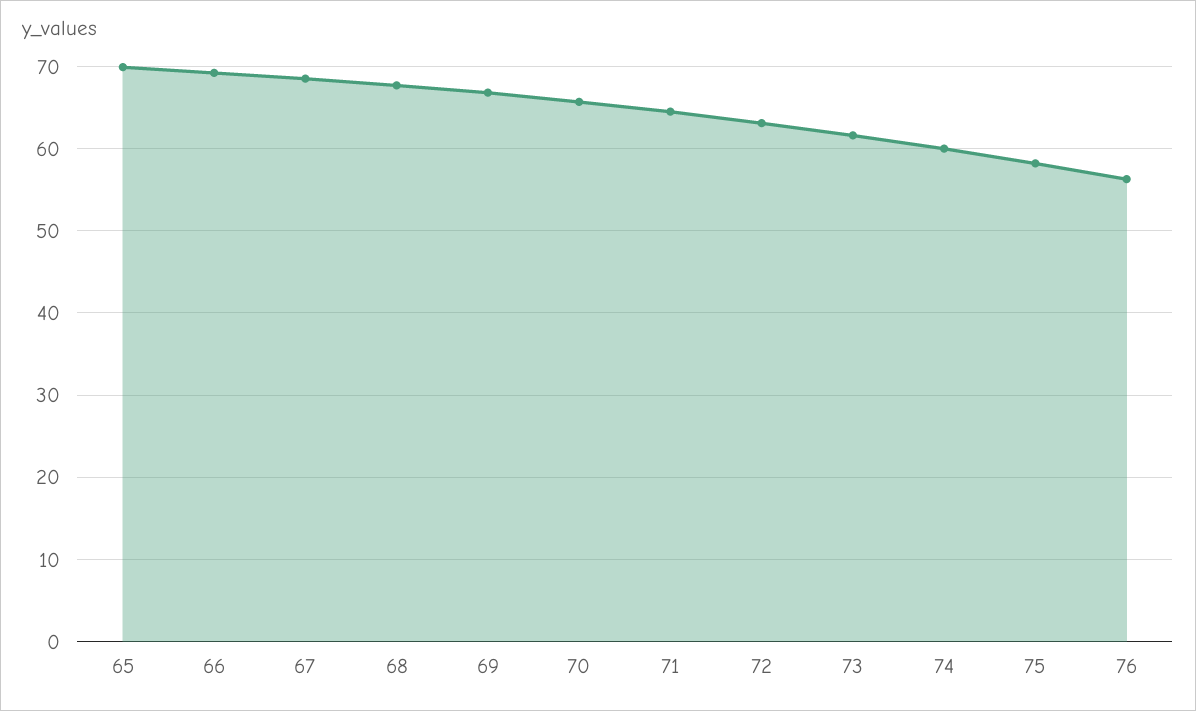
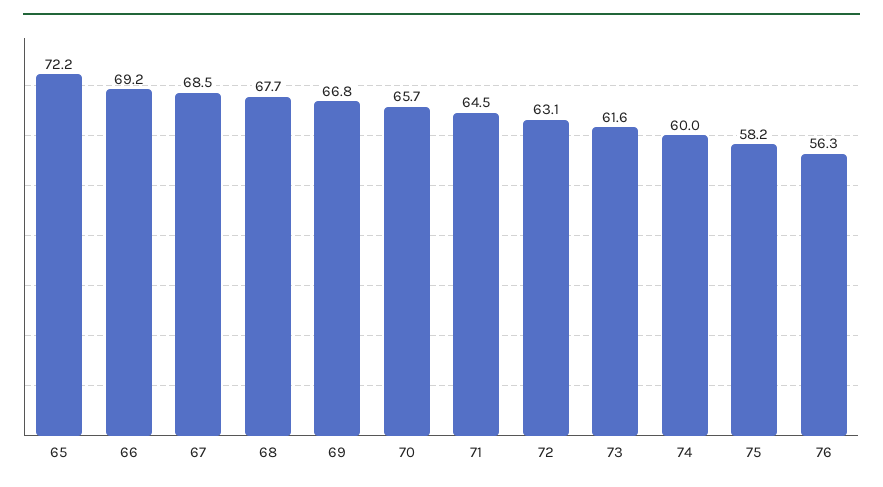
  {
-   "65": 70,
+   "65": 72.2,
    "66": 69.2,
    "67": 68.5,
    "68": 67.7,
    "69": 66.8,
    "70": 65.7,
    "71": 64.5,
    "72": 63.1,
    "73": 61.6,
    "74": 60,
    "75": 58.2,
    "76": 56.3
  }

